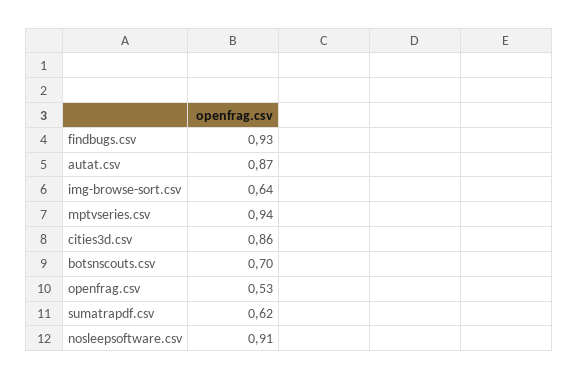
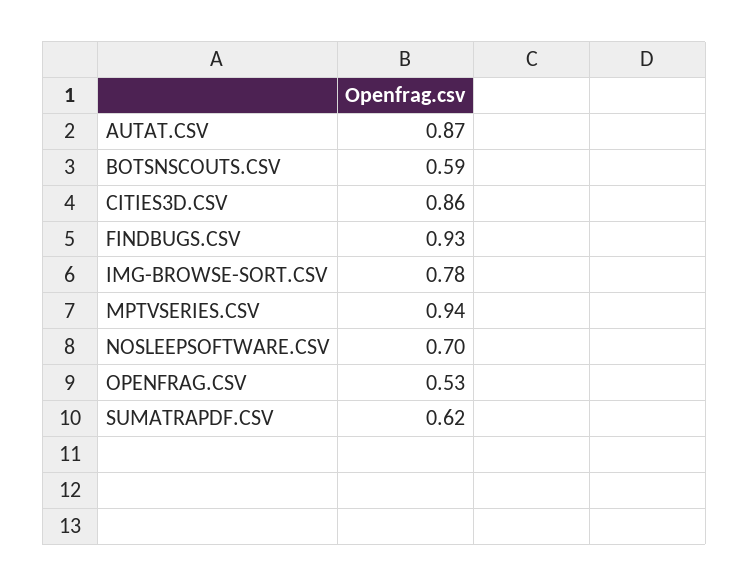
  {
    "findbugs.csv": 0.93,
    "autat.csv": 0.87,
-   "img-browse-sort.csv": 0.64,
+   "img-browse-sort.csv": 0.78,
    "mptvseries.csv": 0.94,
    "cities3d.csv": 0.86,
-   "botsnscouts.csv": 0.7,
+   "botsnscouts.csv": 0.59,
    "openfrag.csv": 0.53,
    "sumatrapdf.csv": 0.62,
-   "nosleepsoftware.csv": 0.91
+   "nosleepsoftware.csv": 0.7
  }

